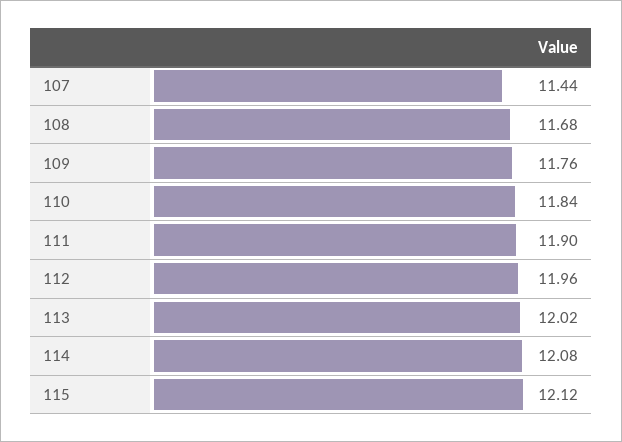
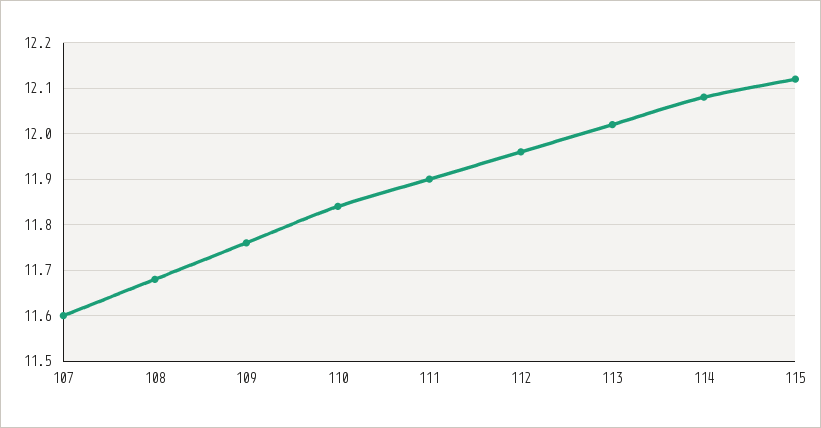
  {
-   "107": 11.44,
+   "107": 11.6,
    "108": 11.68,
    "109": 11.76,
    "110": 11.84,
    "111": 11.9,
    "112": 11.96,
    "113": 12.02,
    "114": 12.08,
    "115": 12.12
  }

